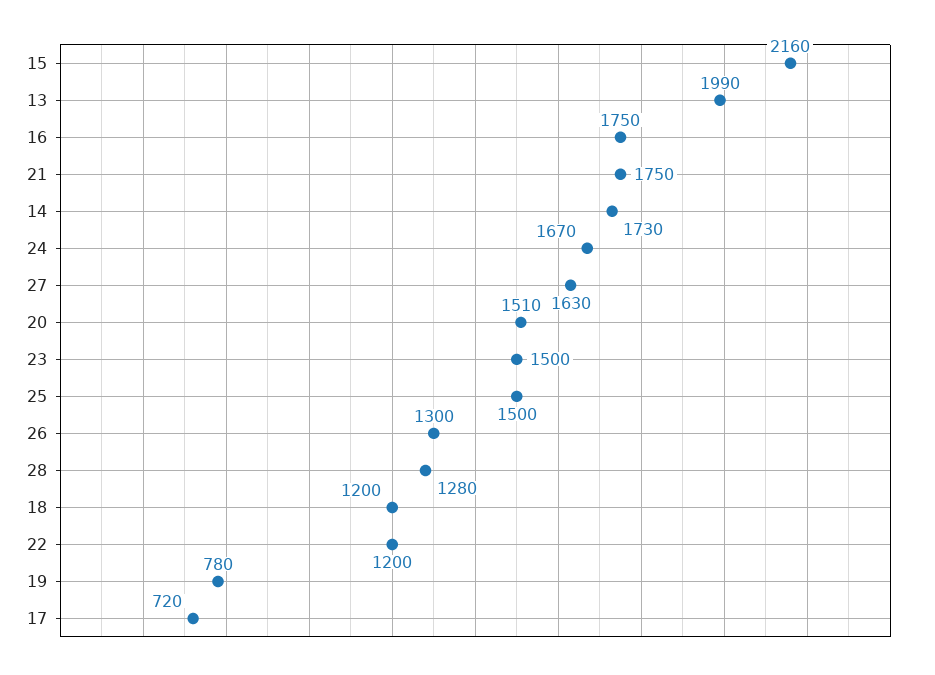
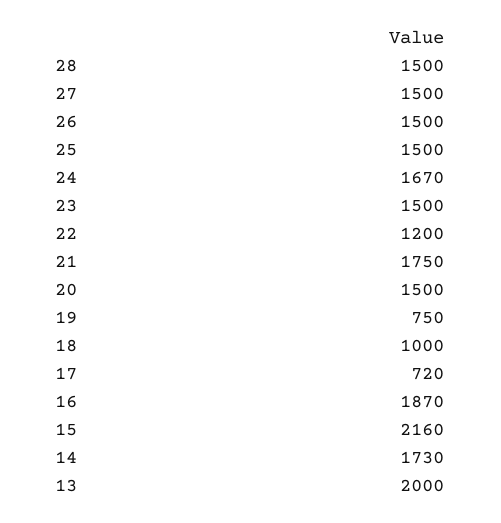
  {
    "15": 2160,
-   "13": 1990,
+   "13": 2000,
-   "16": 1750,
+   "16": 1870,
    "21": 1750,
    "14": 1730,
    "24": 1670,
-   "27": 1630,
+   "27": 1500,
-   "20": 1510,
+   "20": 1500,
    "23": 1500,
    "25": 1500,
-   "26": 1300,
+   "26": 1500,
-   "28": 1280,
+   "28": 1500,
-   "18": 1200,
+   "18": 1000,
    "22": 1200,
-   "19": 780,
+   "19": 750,
    "17": 720
  }

